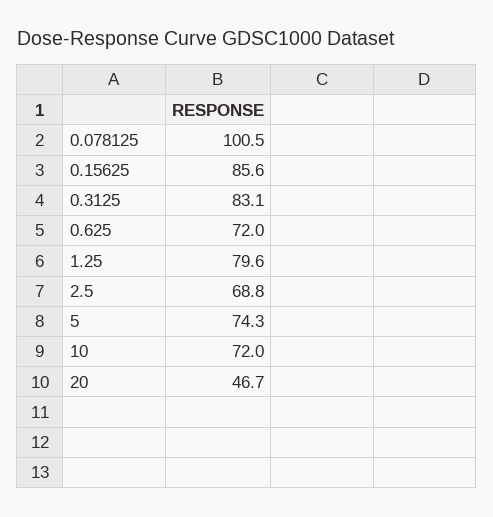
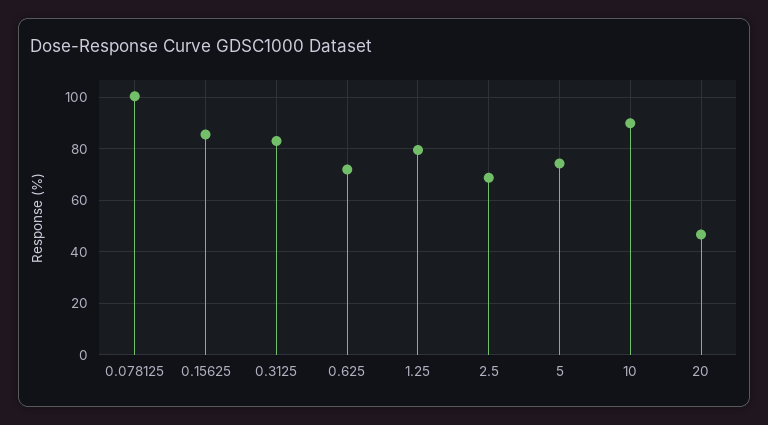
  {
    "0.078125": 100.5,
    "0.15625": 85.6,
    "0.3125": 83.1,
    "0.625": 72,
    "1.25": 79.6,
    "2.5": 68.8,
    "5": 74.3,
-   "10": 72,
+   "10": 90,
    "20": 46.7
  }

